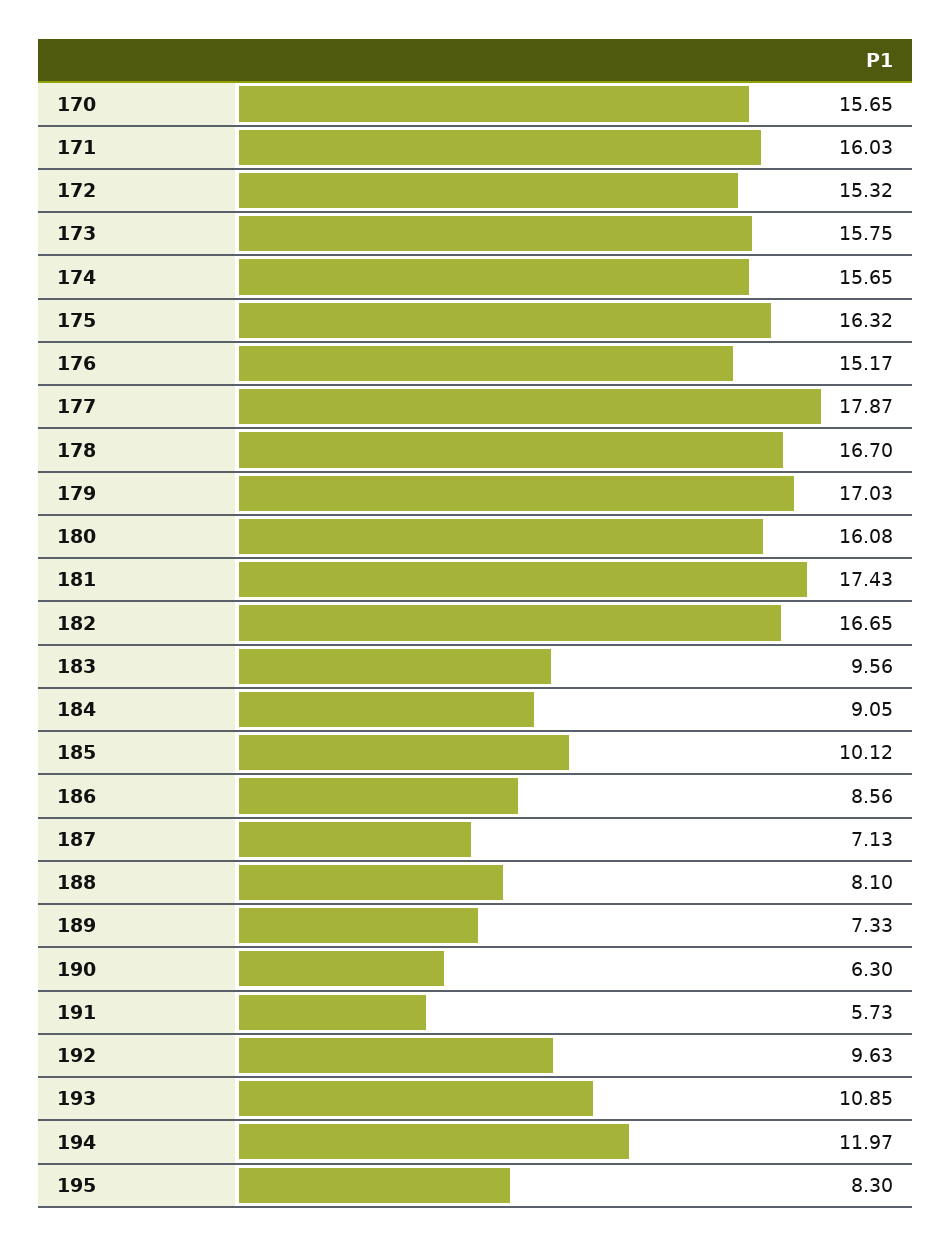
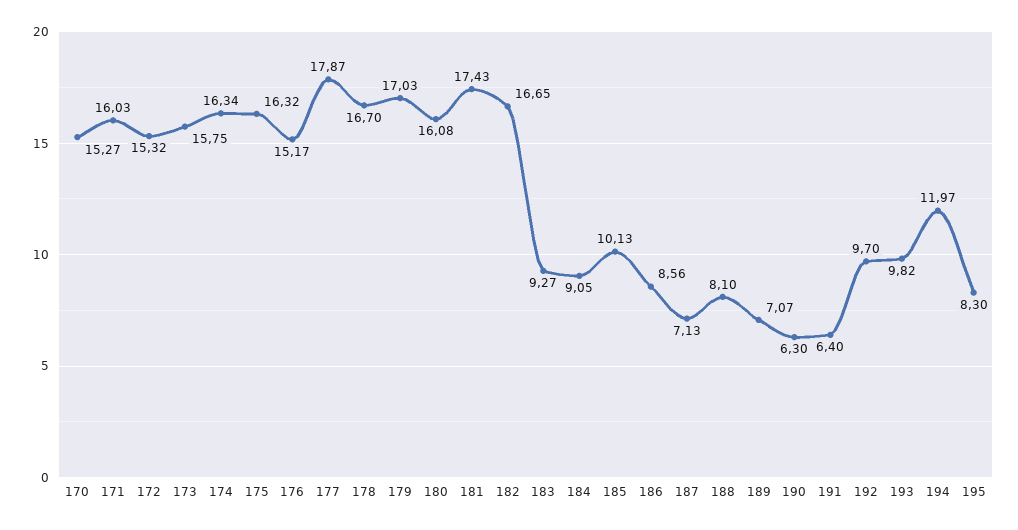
  {
-   "170": 15.65,
+   "170": 15.27,
    "171": 16.03,
    "172": 15.32,
    "173": 15.75,
-   "174": 15.65,
+   "174": 16.34,
    "175": 16.32,
    "176": 15.17,
    "177": 17.87,
    "178": 16.7,
    "179": 17.03,
    "180": 16.08,
    "181": 17.43,
    "182": 16.65,
-   "183": 9.56,
+   "183": 9.27,
    "184": 9.05,
-   "185": 10.12,
+   "185": 10.13,
    "186": 8.56,
    "187": 7.13,
    "188": 8.1,
-   "189": 7.33,
+   "189": 7.07,
    "190": 6.3,
-   "191": 5.73,
+   "191": 6.4,
-   "192": 9.63,
+   "192": 9.7,
-   "193": 10.85,
+   "193": 9.82,
    "194": 11.97,
    "195": 8.3
  }

